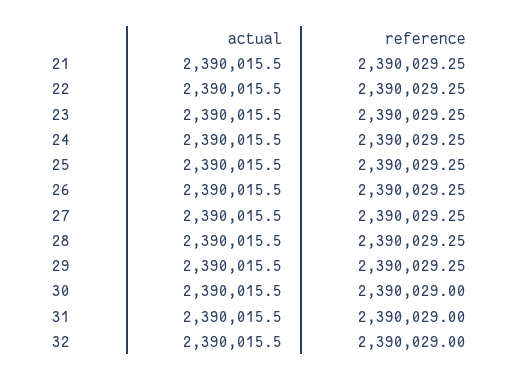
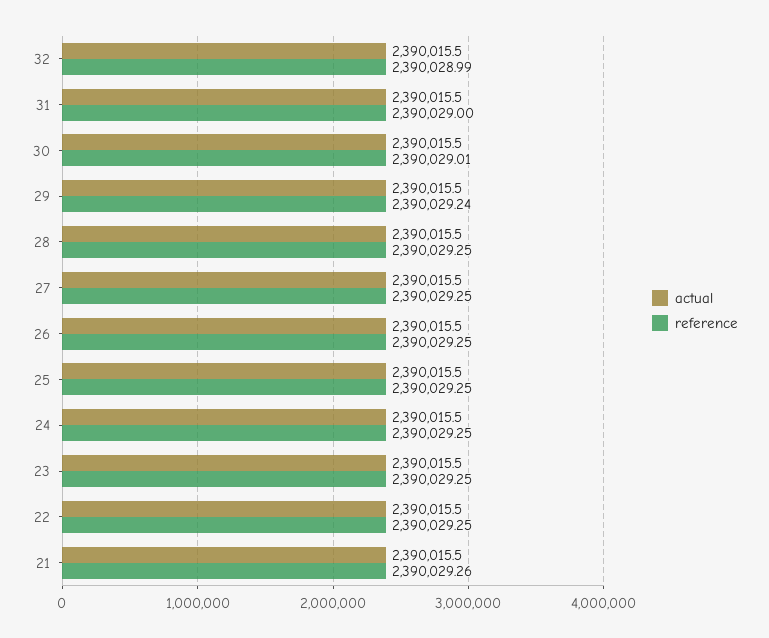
  {
    "actual": {
      "21": 2390015.5,
      "22": 2390015.5,
      "23": 2390015.5,
      "24": 2390015.5,
      "25": 2390015.5,
      "26": 2390015.5,
      "27": 2390015.5,
      "28": 2390015.5,
      "29": 2390015.5,
      "30": 2390015.5,
      "31": 2390015.5,
      "32": 2390015.5
    },
    "reference": {
-     "21": 2390029.25,
+     "21": 2390029.26,
      "22": 2390029.25,
      "23": 2390029.25,
      "24": 2390029.25,
      "25": 2390029.25,
      "26": 2390029.25,
      "27": 2390029.25,
      "28": 2390029.25,
-     "29": 2390029.25,
+     "29": 2390029.24,
-     "30": 2390029,
+     "30": 2390029.01,
      "31": 2390029,
-     "32": 2390029
+     "32": 2390028.99
    }
  }

